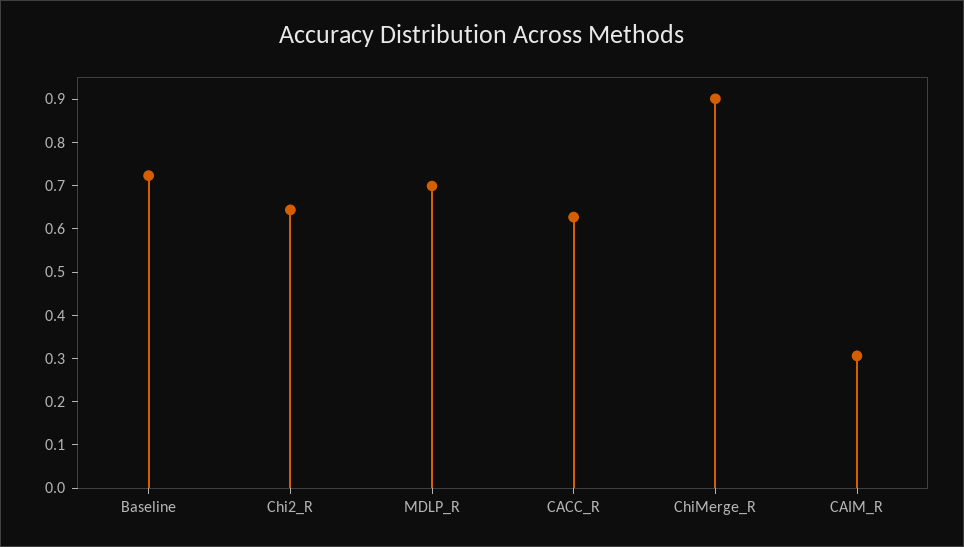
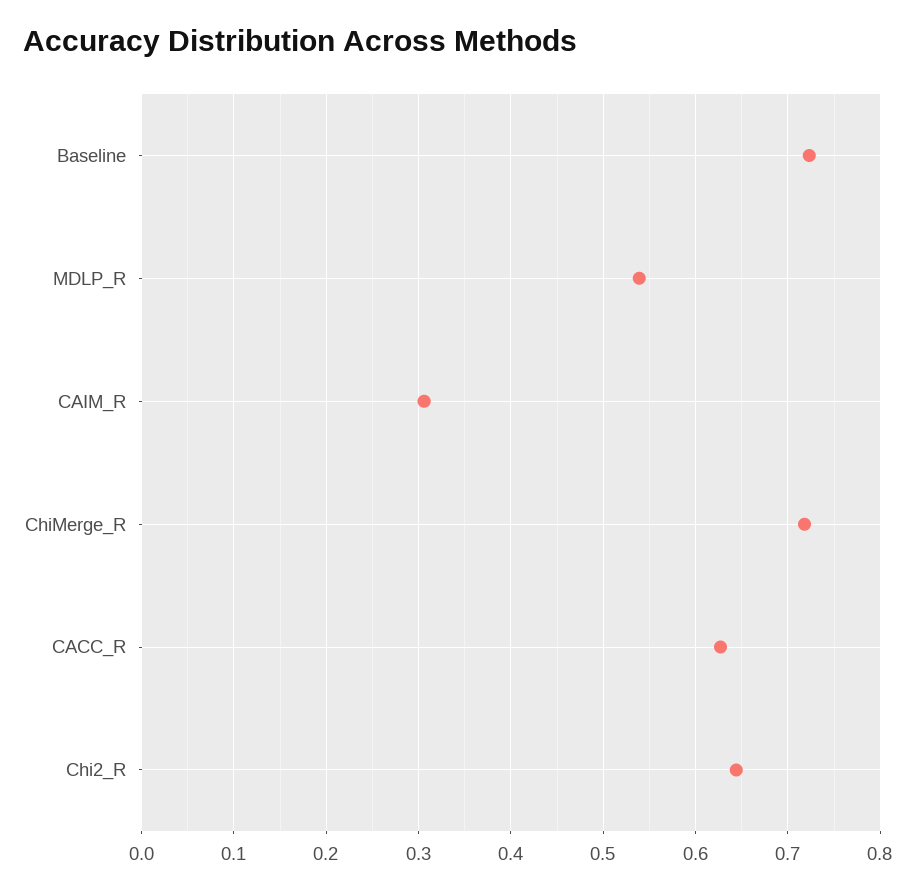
  {
    "Baseline": 0.72,
    "Chi2_R": 0.64,
-   "MDLP_R": 0.7,
+   "MDLP_R": 0.54,
    "CACC_R": 0.63,
-   "ChiMerge_R": 0.9,
+   "ChiMerge_R": 0.72,
    "CAIM_R": 0.31
  }

